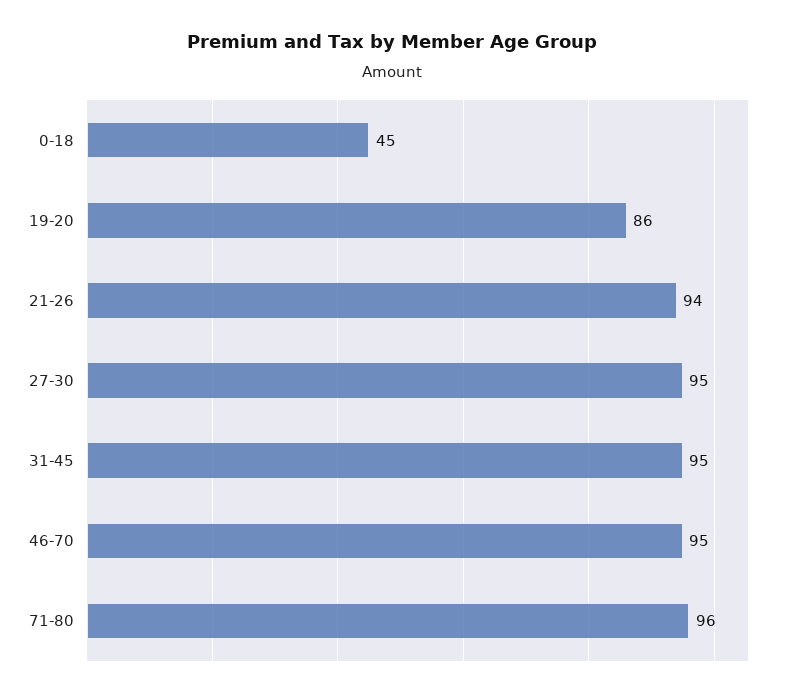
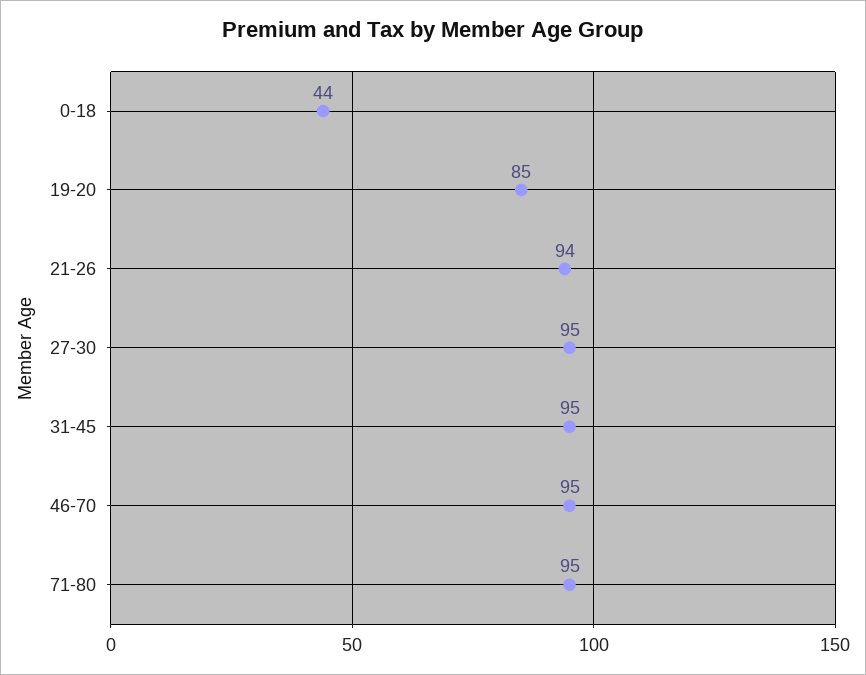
  {
-   "0-18": 45,
+   "0-18": 44,
-   "19-20": 86,
+   "19-20": 85,
    "21-26": 94,
    "27-30": 95,
    "31-45": 95,
    "46-70": 95,
-   "71-80": 96
+   "71-80": 95
  }

